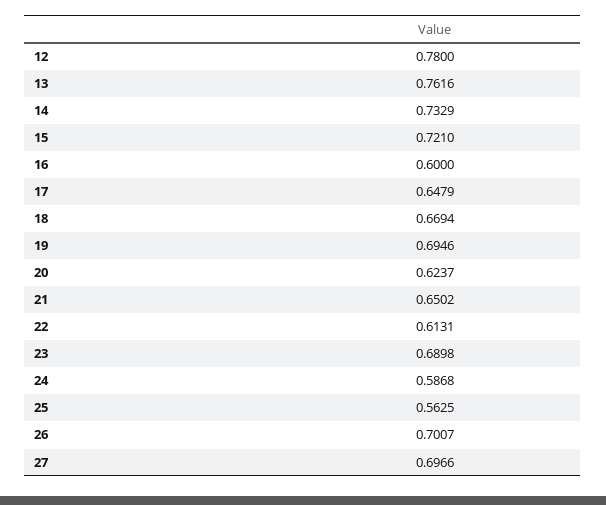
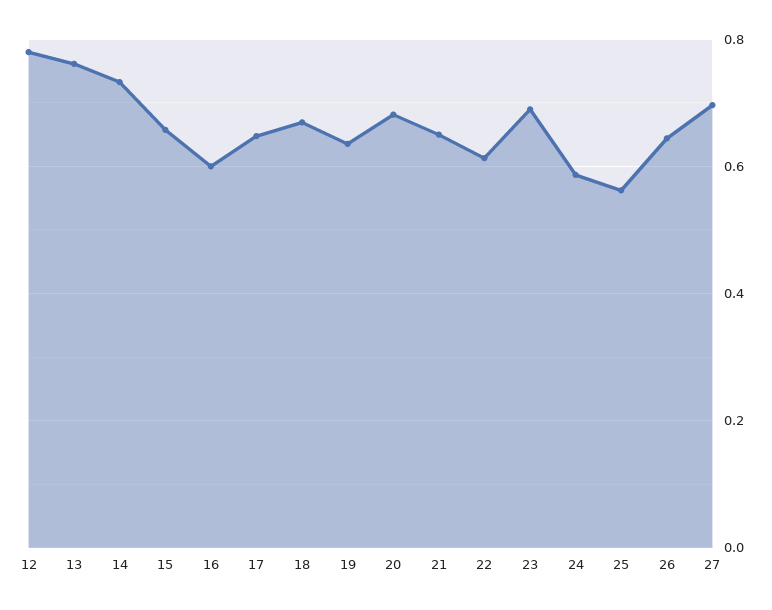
  {
    "12": 0.78,
    "13": 0.7616,
    "14": 0.7329,
-   "15": 0.721,
+   "15": 0.66,
    "16": 0.6,
    "17": 0.6479,
    "18": 0.6694,
-   "19": 0.6946,
+   "19": 0.64,
-   "20": 0.6237,
+   "20": 0.68,
    "21": 0.6502,
    "22": 0.6131,
    "23": 0.6898,
    "24": 0.5868,
    "25": 0.5625,
-   "26": 0.7007,
+   "26": 0.64,
    "27": 0.6966
  }

